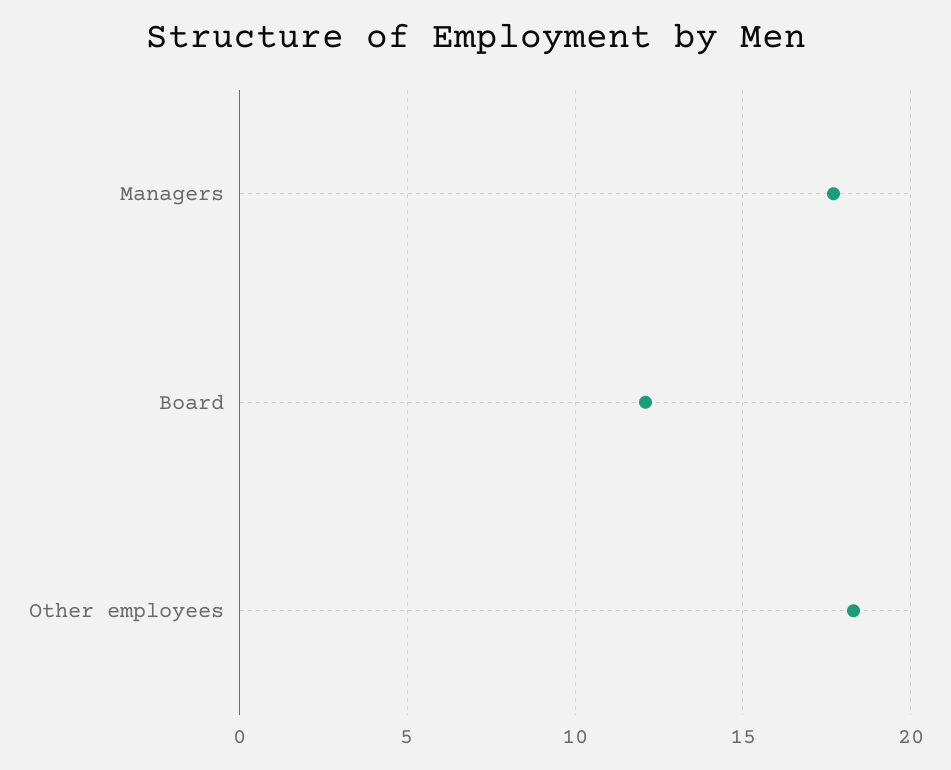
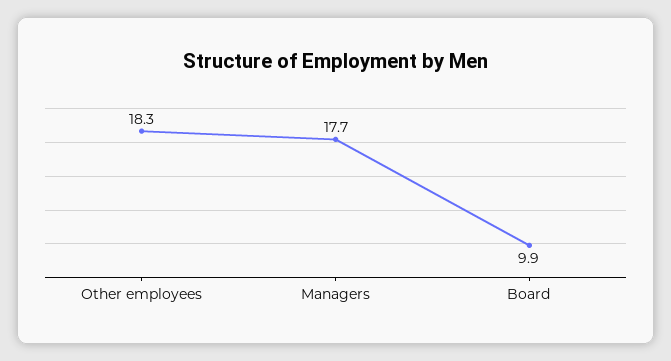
  {
    "Managers": 17.7,
-   "Board": 12,
+   "Board": 9.9,
    "Other employees": 18.3
  }

